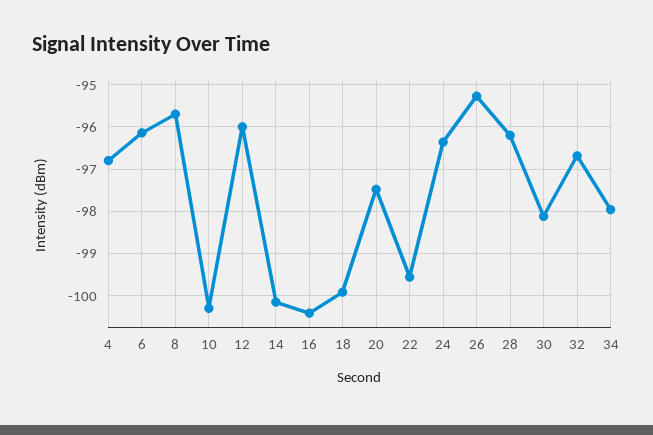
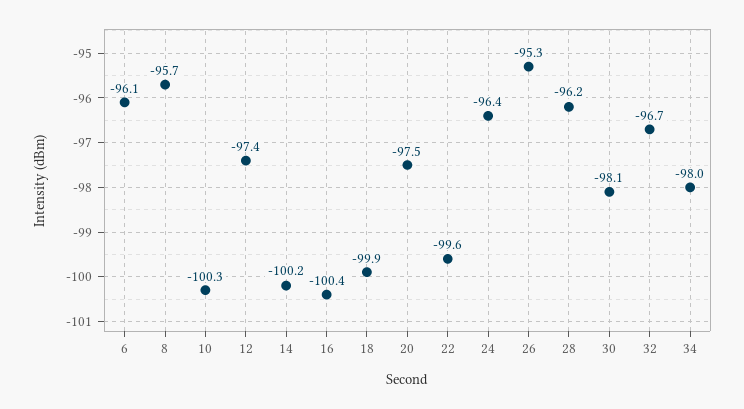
  {
-   "4": -96.8,
    "6": -96.1,
    "8": -95.7,
    "10": -100.3,
-   "12": -96,
+   "12": -97.4,
    "14": -100.2,
    "16": -100.4,
    "18": -99.9,
    "20": -97.5,
    "22": -99.6,
    "24": -96.4,
    "26": -95.3,
    "28": -96.2,
    "30": -98.1,
    "32": -96.7,
    "34": -98
  }

